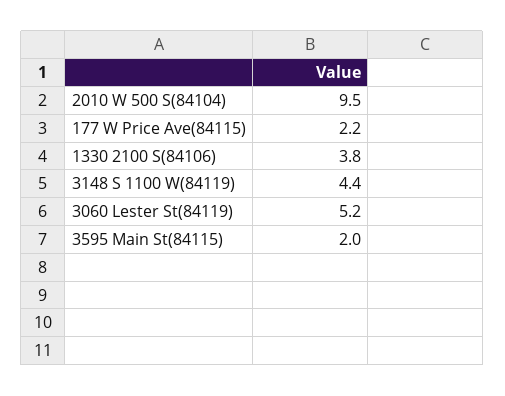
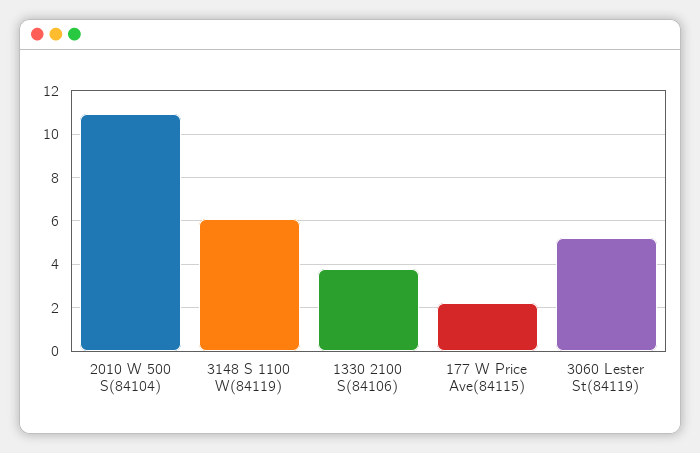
  {
-   "2010 W 500 S(84104)": 9.5,
+   "2010 W 500 S(84104)": 11,
    "177 W Price Ave(84115)": 2.2,
    "1330 2100 S(84106)": 3.8,
-   "3148 S 1100 W(84119)": 4.4,
+   "3148 S 1100 W(84119)": 6,
-   "3060 Lester St(84119)": 5.2,
+   "3060 Lester St(84119)": 5.2
-   "3595 Main St(84115)": 2
  }

